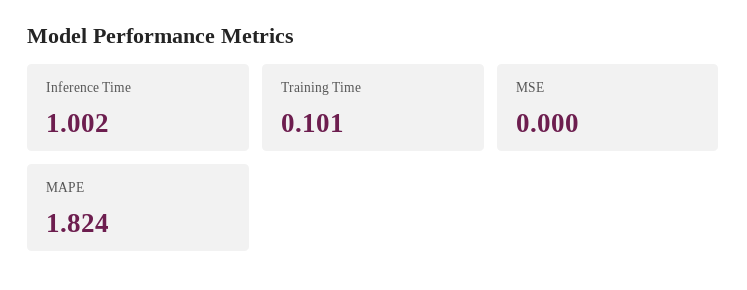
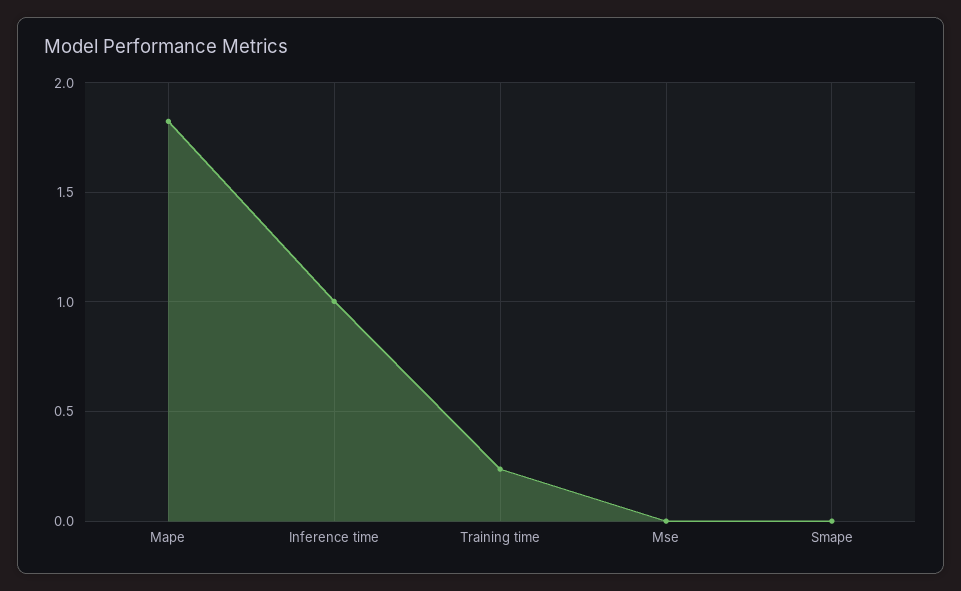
  {
    "Inference Time": 1.002,
-   "Training Time": 0.101,
+   "Training Time": 0.25,
    "MSE": 0,
-   "MAPE": 1.824
+   "MAPE": 1.824,
+   "Smape": 0
  }

